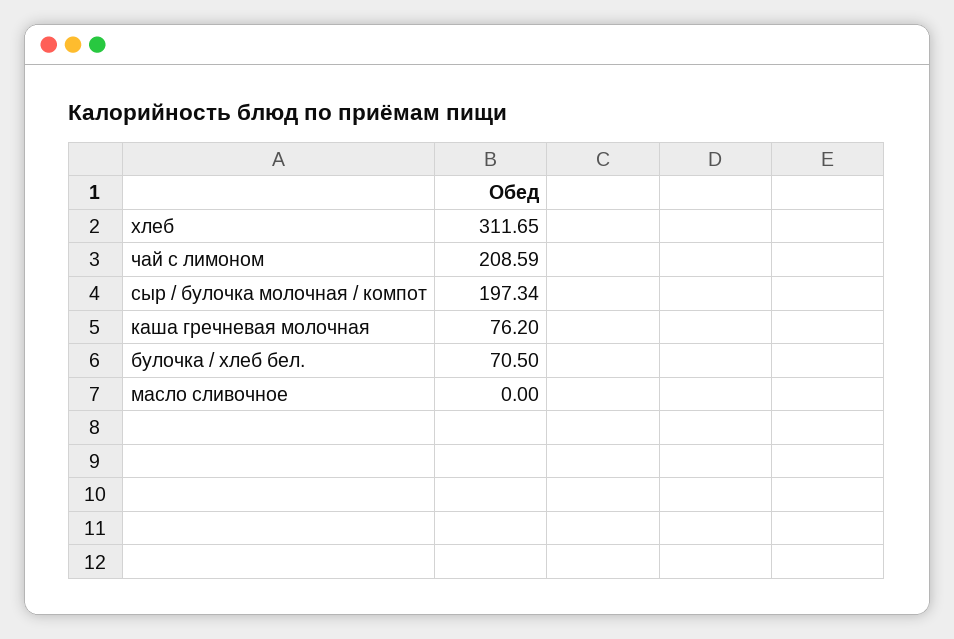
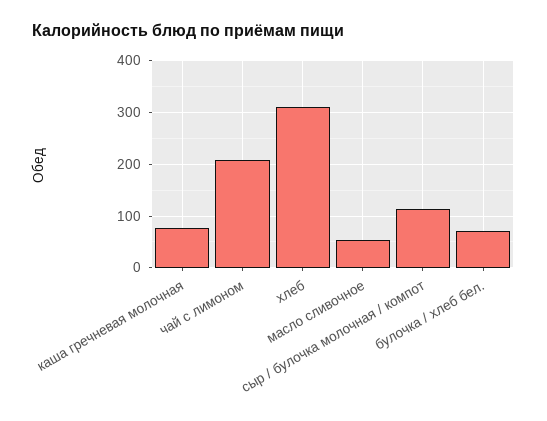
  {
    "хлеб": 311.65,
    "чай с лимоном": 208.59,
-   "сыр / булочка молочная / компот": 197.34,
+   "сыр / булочка молочная / компот": 120,
    "каша гречневая молочная": 76.2,
    "булочка / хлеб бел.": 70.5,
-   "масло сливочное": 0
+   "масло сливочное": 60
  }

